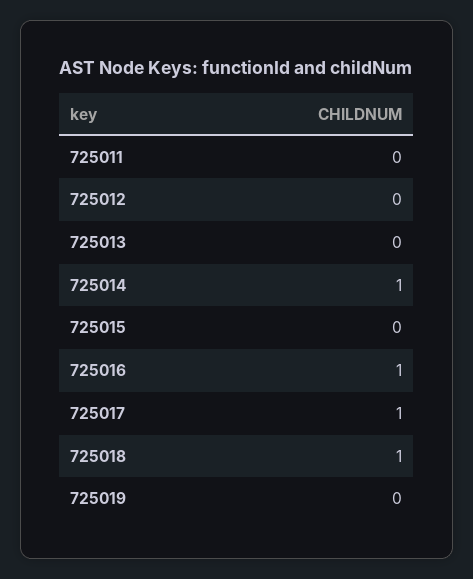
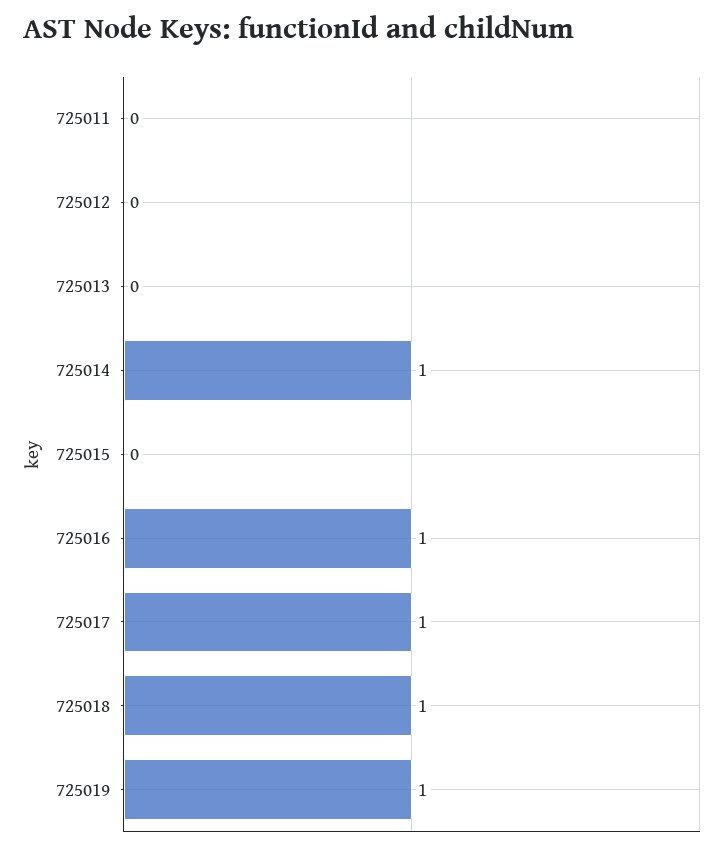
  {
    "725011": 0,
    "725012": 0,
    "725013": 0,
    "725014": 1,
    "725015": 0,
    "725016": 1,
    "725017": 1,
    "725018": 1,
-   "725019": 0
+   "725019": 1
  }

